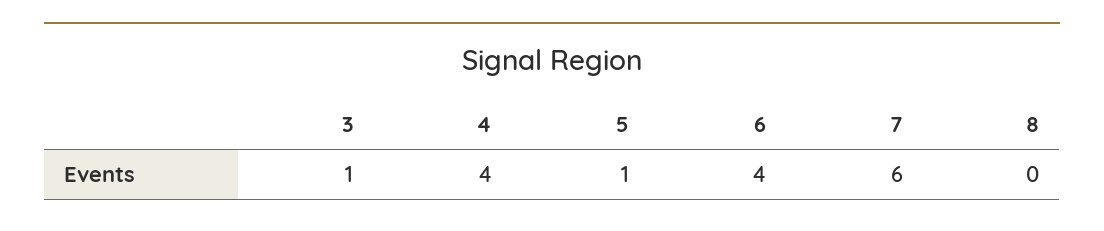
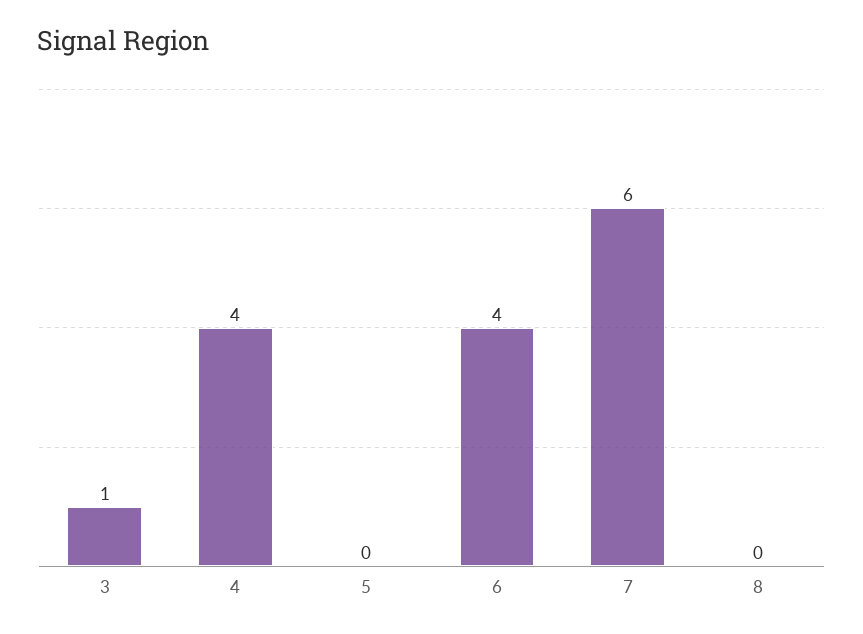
  {
    "3": 1,
    "4": 4,
-   "5": 1,
+   "5": 0,
    "6": 4,
    "7": 6,
    "8": 0
  }

